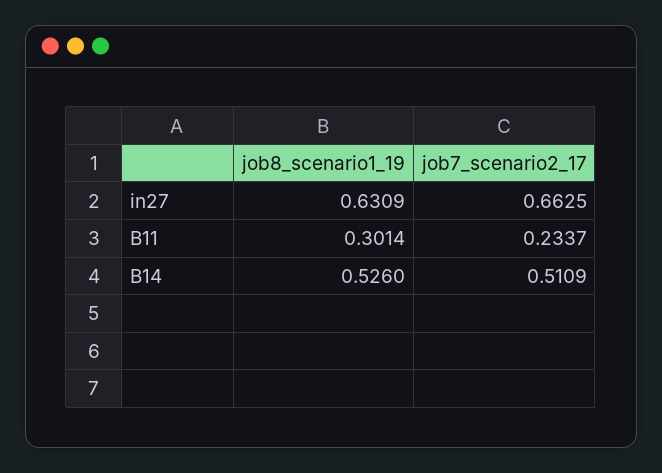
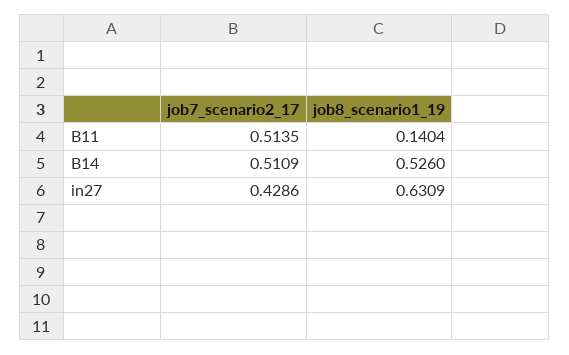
  {
    "job8_scenario1_19": {
      "in27": 0.6309,
-     "B11": 0.3014,
+     "B11": 0.1404,
      "B14": 0.526
    },
    "job7_scenario2_17": {
-     "in27": 0.6625,
+     "in27": 0.4286,
-     "B11": 0.2337,
+     "B11": 0.5135,
      "B14": 0.5109
    }
  }

